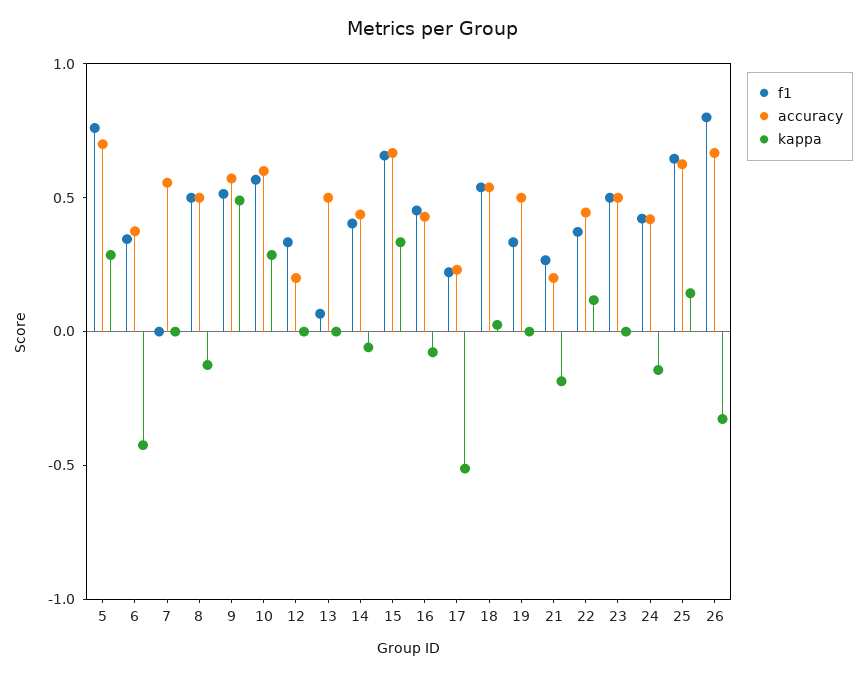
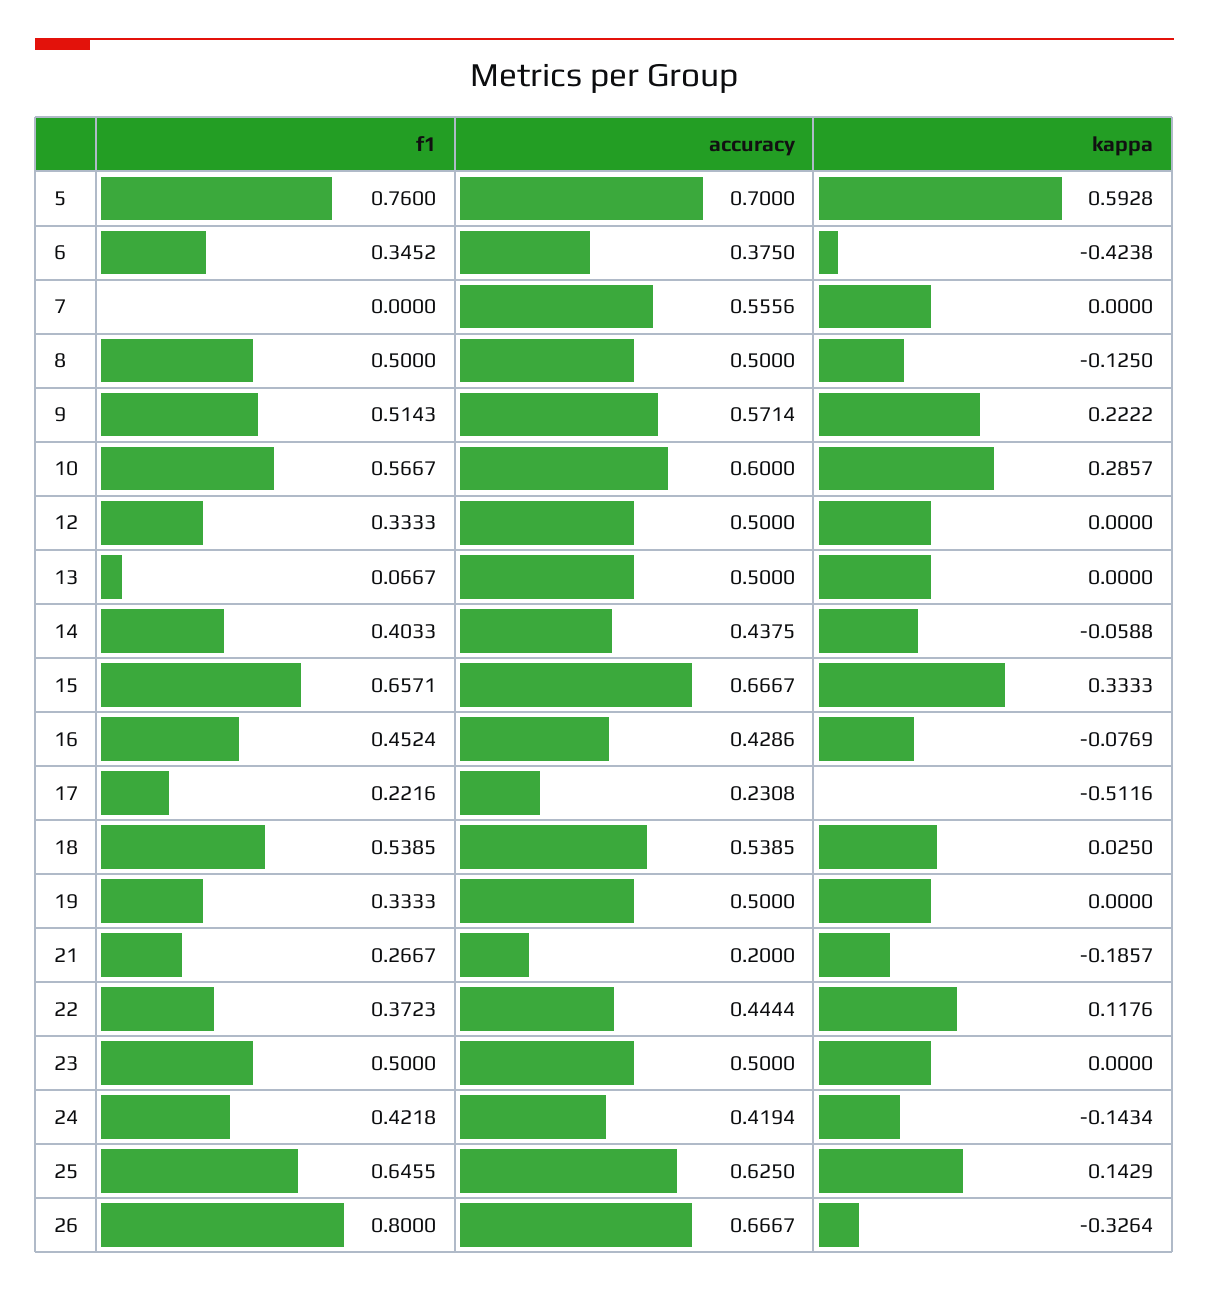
  {
    "f1": {
      "5": 0.76,
      "6": 0.3452,
      "7": 0,
      "8": 0.5,
      "9": 0.5143,
      "10": 0.5667,
      "12": 0.3333,
      "13": 0.0667,
      "14": 0.4033,
      "15": 0.6571,
      "16": 0.4524,
      "17": 0.2216,
      "18": 0.5385,
      "19": 0.3333,
      "21": 0.2667,
      "22": 0.3723,
      "23": 0.5,
      "24": 0.4218,
      "25": 0.6455,
      "26": 0.8
    },
    "accuracy": {
      "5": 0.7,
      "6": 0.375,
      "7": 0.5556,
      "8": 0.5,
      "9": 0.5714,
      "10": 0.6,
-     "12": 0.2,
+     "12": 0.5,
      "13": 0.5,
      "14": 0.4375,
      "15": 0.6667,
      "16": 0.4286,
      "17": 0.2308,
      "18": 0.5385,
      "19": 0.5,
      "21": 0.2,
      "22": 0.4444,
      "23": 0.5,
      "24": 0.4194,
      "25": 0.625,
      "26": 0.6667
    },
    "kappa": {
-     "5": 0.3,
+     "5": 0.5928,
      "6": -0.4238,
      "7": 0,
      "8": -0.125,
-     "9": 0.5,
+     "9": 0.2222,
      "10": 0.2857,
      "12": 0,
      "13": 0,
      "14": -0.0588,
      "15": 0.3333,
      "16": -0.0769,
      "17": -0.5116,
      "18": 0.025,
      "19": 0,
      "21": -0.1857,
      "22": 0.1176,
      "23": 0,
      "24": -0.1434,
      "25": 0.1429,
      "26": -0.3264
    }
  }

